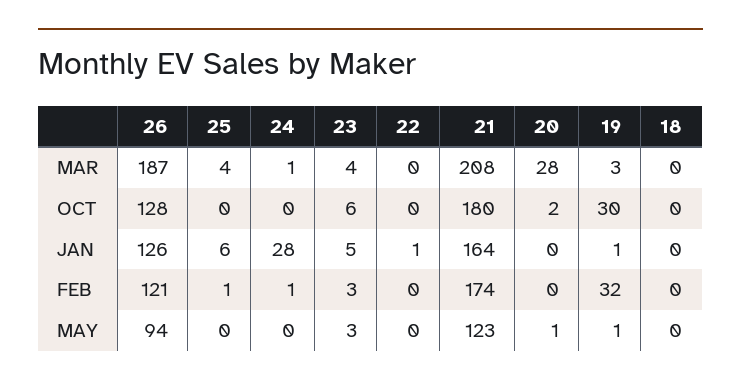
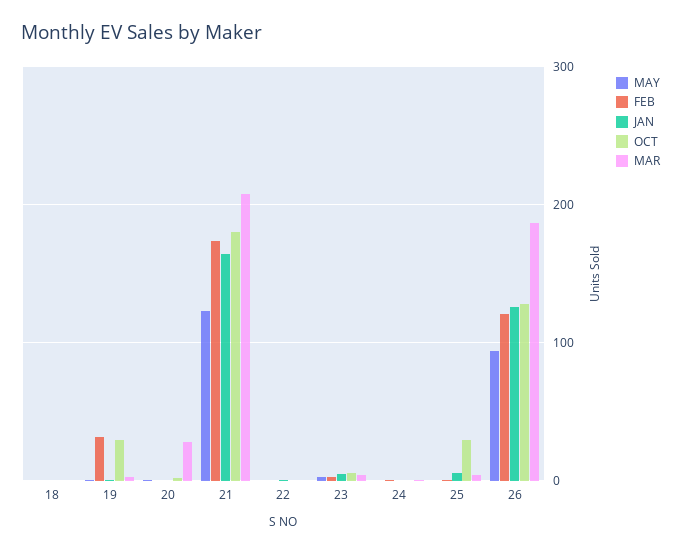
  {
    "MAR": {
      "26": 187,
      "25": 4,
      "24": 1,
      "23": 4,
      "22": 0,
      "21": 208,
      "20": 28,
      "19": 3,
      "18": 0
    },
    "OCT": {
      "26": 128,
-     "25": 0,
+     "25": 30,
      "24": 0,
      "23": 6,
      "22": 0,
      "21": 180,
      "20": 2,
      "19": 30,
      "18": 0
    },
    "JAN": {
      "26": 126,
      "25": 6,
-     "24": 28,
+     "24": 0,
      "23": 5,
      "22": 1,
      "21": 164,
      "20": 0,
      "19": 1,
      "18": 0
    },
    "FEB": {
      "26": 121,
      "25": 1,
      "24": 1,
      "23": 3,
      "22": 0,
      "21": 174,
      "20": 0,
      "19": 32,
      "18": 0
    },
    "MAY": {
      "26": 94,
      "25": 0,
      "24": 0,
      "23": 3,
      "22": 0,
      "21": 123,
      "20": 1,
      "19": 1,
      "18": 0
    }
  }

